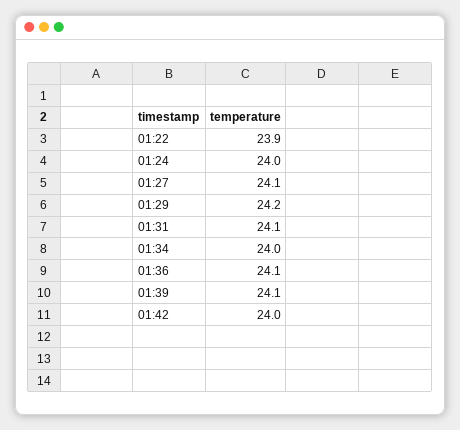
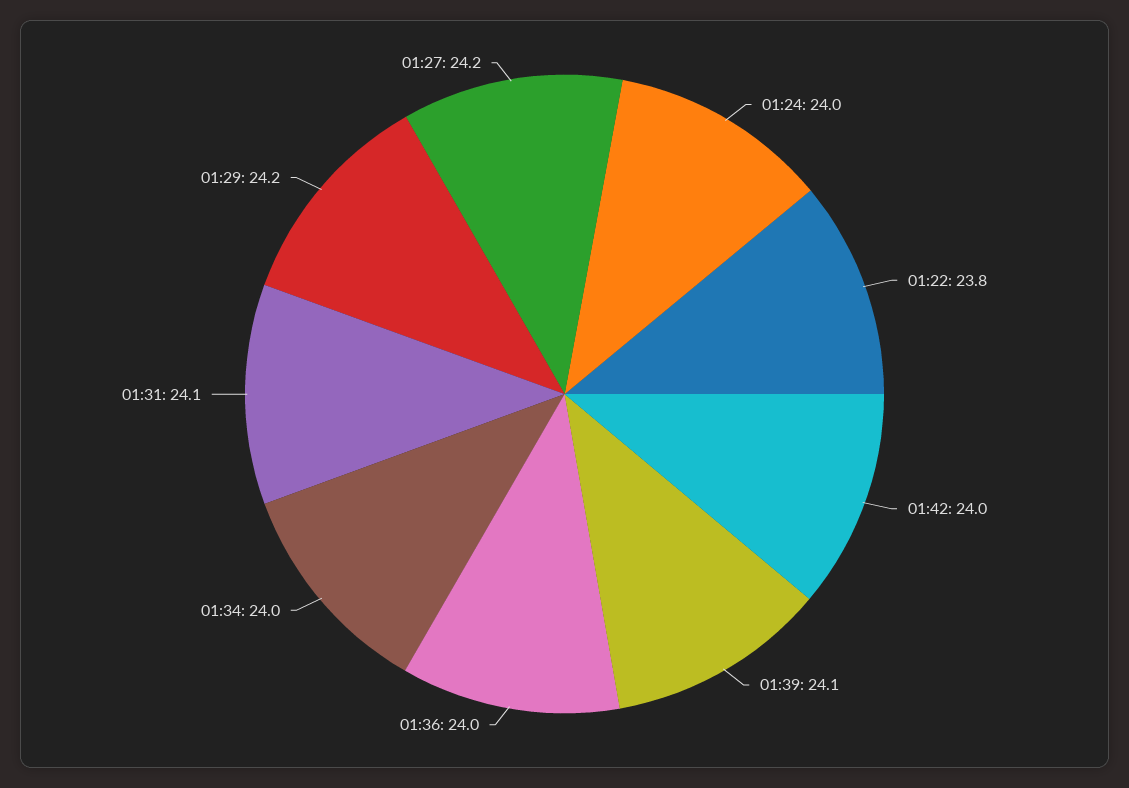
  {
-   "01:22": 23.9,
+   "01:22": 23.8,
    "01:24": 24,
-   "01:27": 24.1,
+   "01:27": 24.2,
    "01:29": 24.2,
    "01:31": 24.1,
    "01:34": 24,
-   "01:36": 24.1,
+   "01:36": 24,
    "01:39": 24.1,
    "01:42": 24
  }

